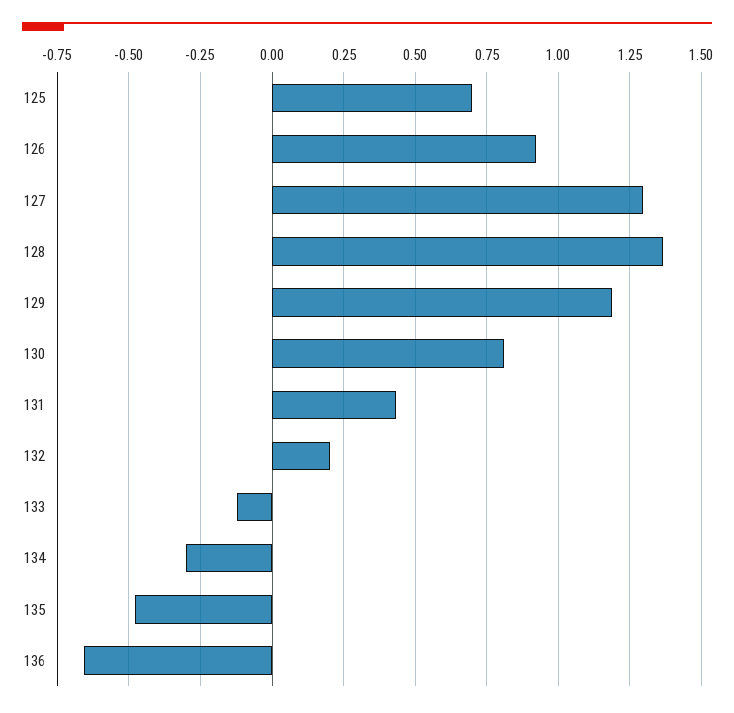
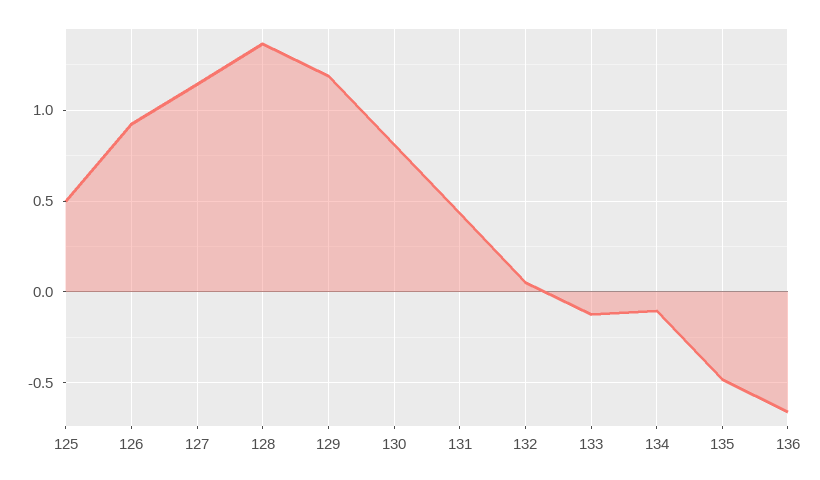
  {
-   "125": 0.7,
+   "125": 0.5,
    "126": 0.925,
-   "127": 1.3,
+   "127": 1.15,
    "128": 1.375,
    "129": 1.2,
    "130": 0.8,
    "131": 0.425,
-   "132": 0.2,
+   "132": 0.05,
    "133": -0.125,
-   "134": -0.3,
+   "134": -0.1,
    "135": -0.475,
    "136": -0.65
  }

